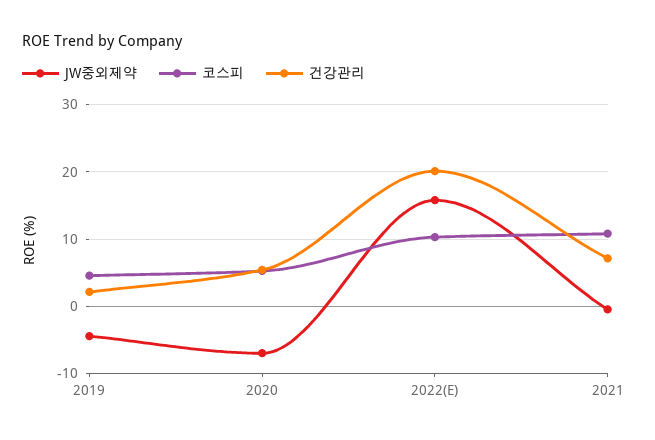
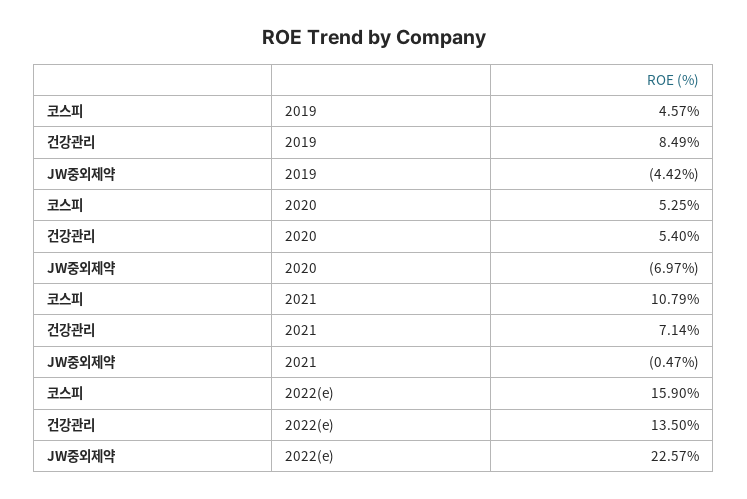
  {
    "JW중외제약": {
      "2019": -4.42,
      "2020": -6.97,
-     "2022(E)": 16,
+     "2022(E)": 22.57,
      "2021": -0.47
    },
    "코스피": {
      "2019": 4.57,
      "2020": 5.25,
-     "2022(E)": 10,
+     "2022(E)": 15.9,
      "2021": 10.79
    },
    "건강관리": {
-     "2019": 2,
+     "2019": 8.49,
      "2020": 5.4,
-     "2022(E)": 20,
+     "2022(E)": 13.5,
      "2021": 7.14
    }
  }

